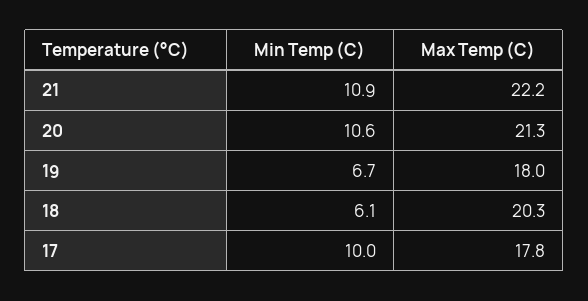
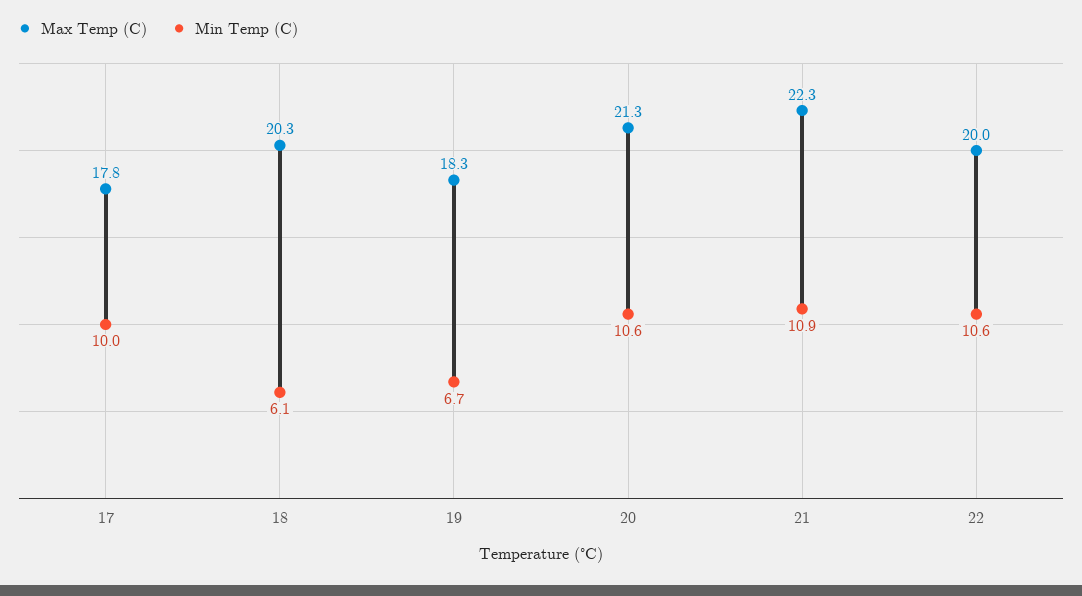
  {
    "Min Temp (C)": {
      "21": 10.9,
      "20": 10.6,
      "19": 6.7,
      "18": 6.1,
-     "17": 10
+     "17": 10,
+     "22": 10.6
    },
    "Max Temp (C)": {
-     "21": 22.2,
+     "21": 22.3,
      "20": 21.3,
-     "19": 18,
+     "19": 18.3,
      "18": 20.3,
-     "17": 17.8
+     "17": 17.8,
+     "22": 20
    }
  }

